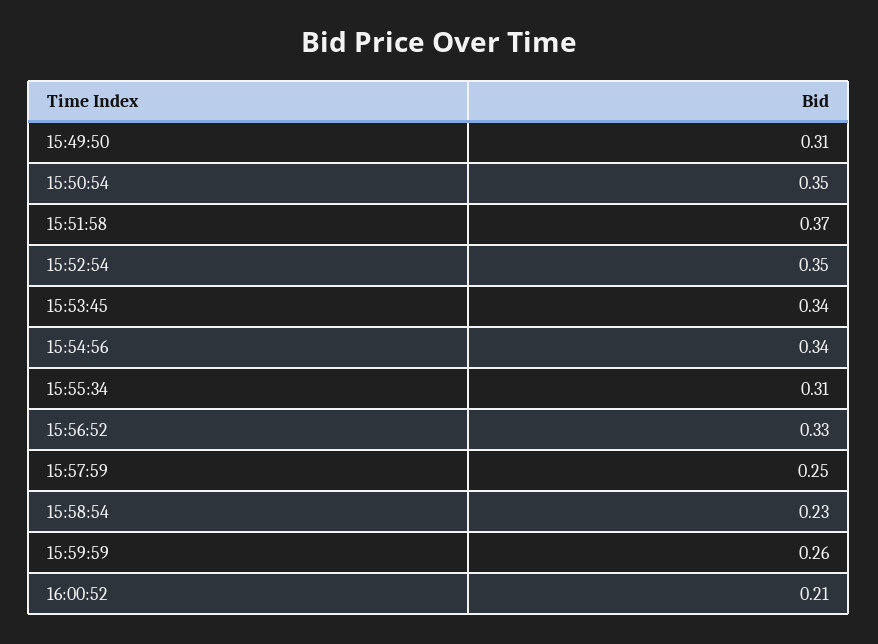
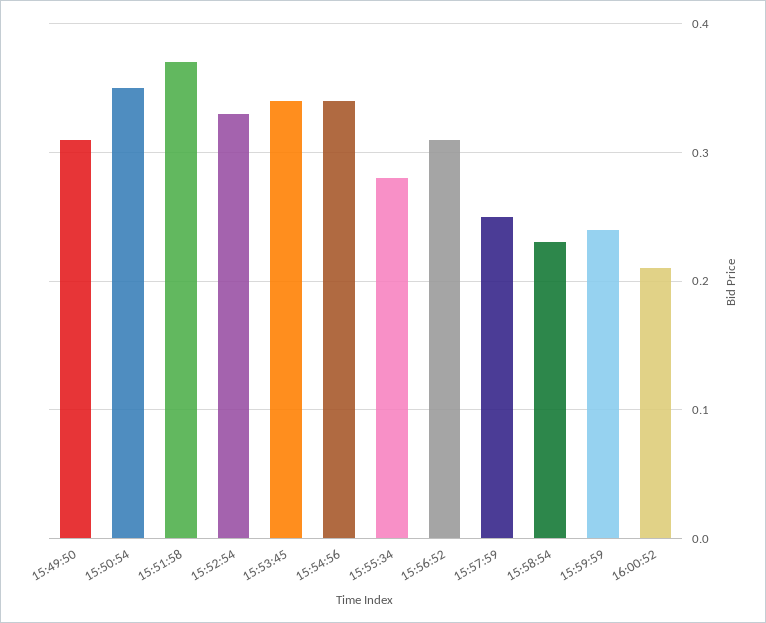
  {
    "15:49:50": 0.31,
    "15:50:54": 0.35,
    "15:51:58": 0.37,
-   "15:52:54": 0.35,
+   "15:52:54": 0.33,
    "15:53:45": 0.34,
    "15:54:56": 0.34,
-   "15:55:34": 0.31,
+   "15:55:34": 0.28,
-   "15:56:52": 0.33,
+   "15:56:52": 0.31,
    "15:57:59": 0.25,
    "15:58:54": 0.23,
-   "15:59:59": 0.26,
+   "15:59:59": 0.24,
    "16:00:52": 0.21
  }

